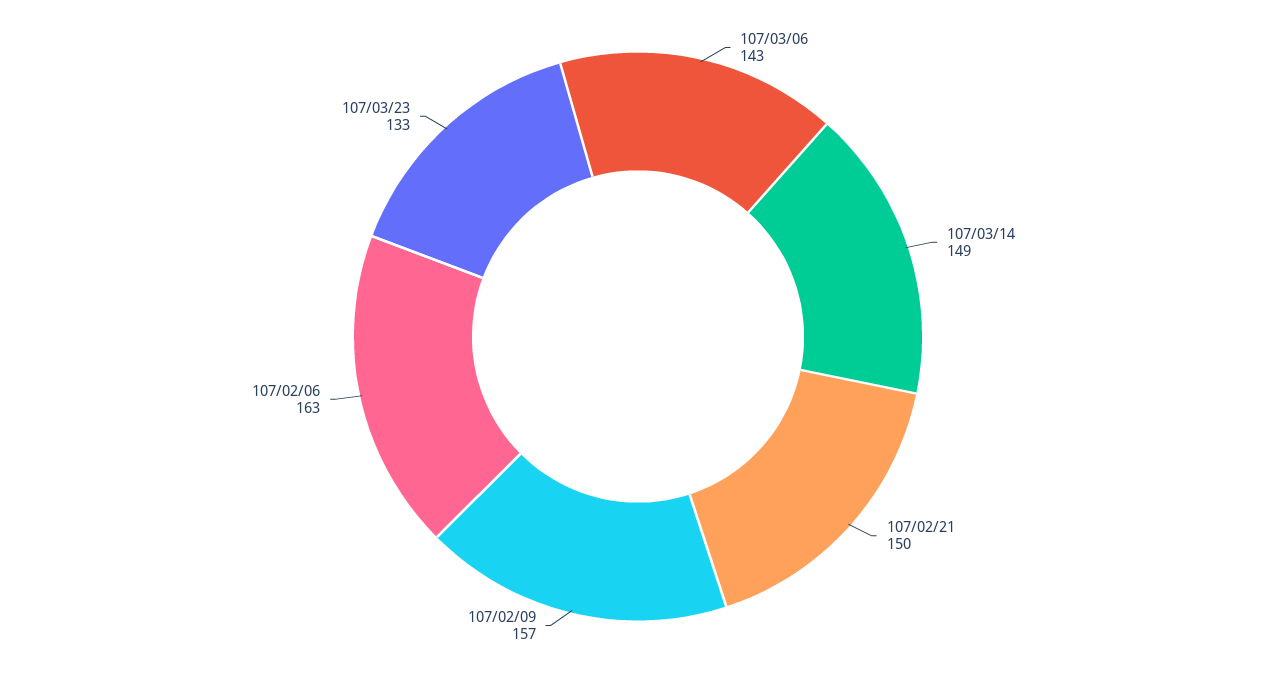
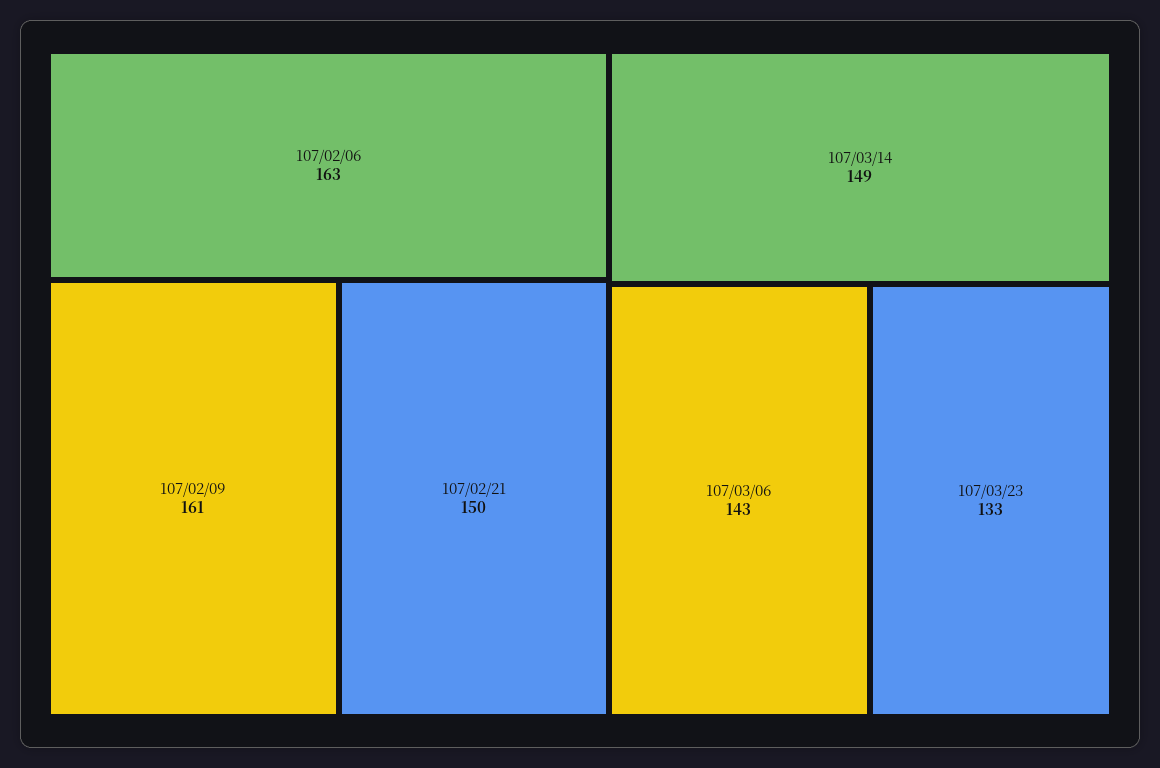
  {
    "107/03/06": 143,
    "107/03/14": 149,
    "107/02/21": 150,
-   "107/02/09": 157,
+   "107/02/09": 161,
    "107/02/06": 163,
    "107/03/23": 133
  }

